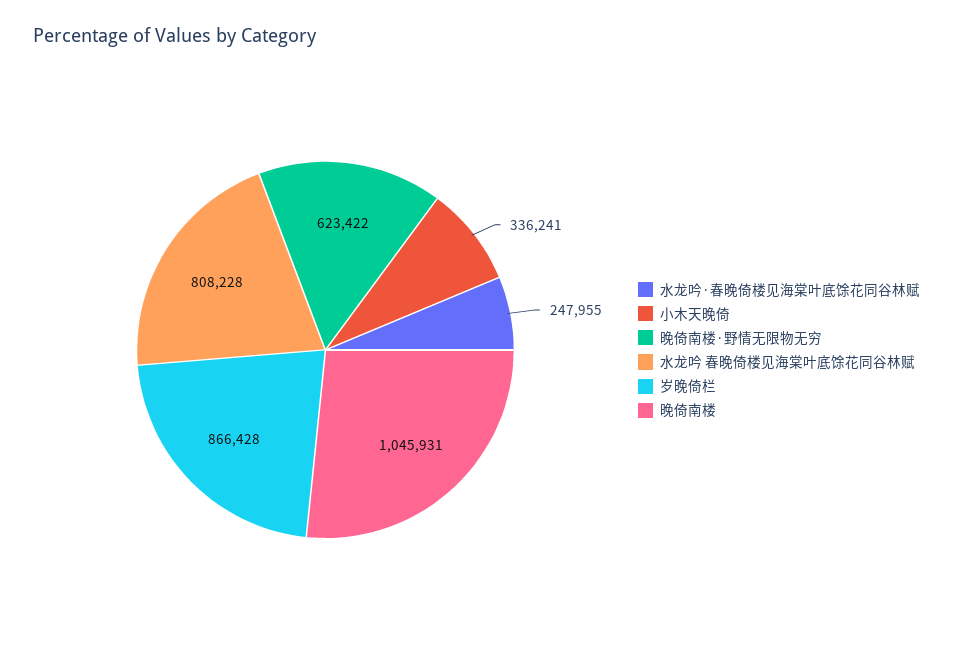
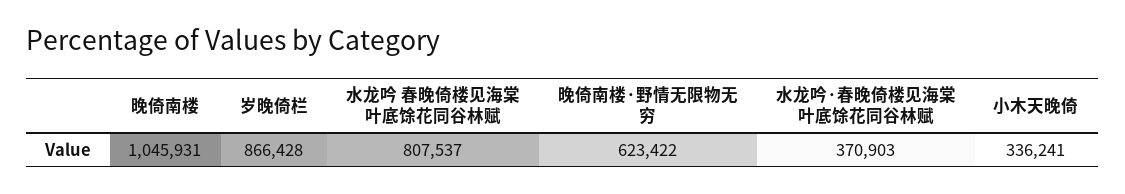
  {
-   "水龙吟·春晚倚楼见海棠叶底馀花同谷林赋": 247955,
+   "水龙吟·春晚倚楼见海棠叶底馀花同谷林赋": 370903,
    "小木天晚倚": 336241,
    "晚倚南楼·野情无限物无穷": 623422,
-   "水龙吟 春晚倚楼见海棠叶底馀花同谷林赋": 808228,
+   "水龙吟 春晚倚楼见海棠叶底馀花同谷林赋": 807537,
    "岁晚倚栏": 866428,
    "晚倚南楼": 1045931
  }

